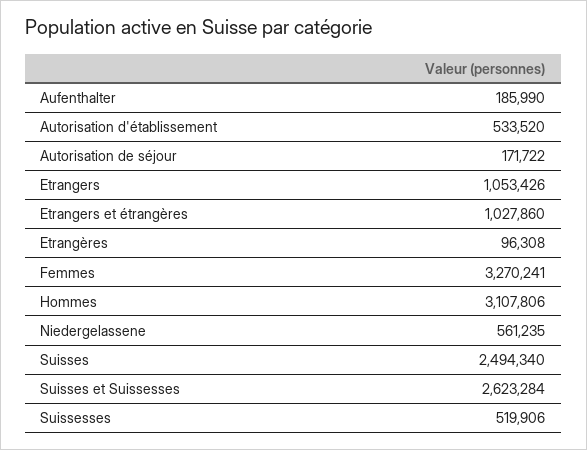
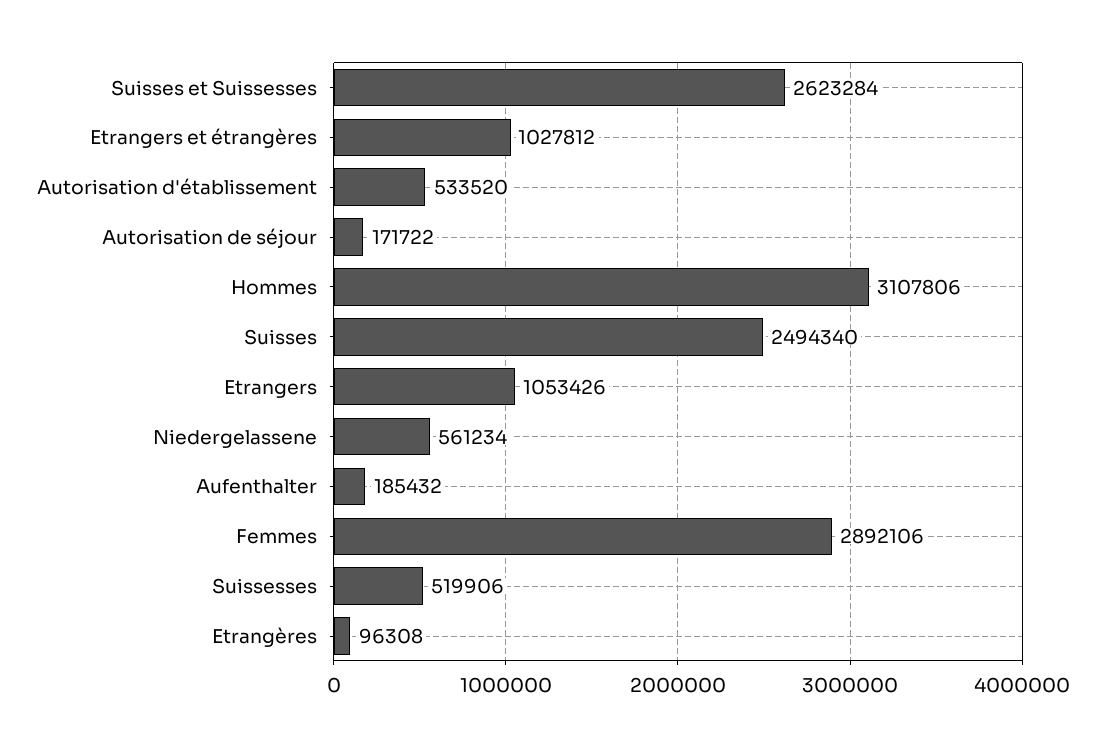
  {
-   "Aufenthalter": 185990,
+   "Aufenthalter": 185432,
    "Autorisation d'établissement": 533520,
    "Autorisation de séjour": 171722,
    "Etrangers": 1053426,
-   "Etrangers et étrangères": 1027860,
+   "Etrangers et étrangères": 1027812,
    "Etrangères": 96308,
-   "Femmes": 3270241,
+   "Femmes": 2892106,
    "Hommes": 3107806,
-   "Niedergelassene": 561235,
+   "Niedergelassene": 561234,
    "Suisses": 2494340,
    "Suisses et Suissesses": 2623284,
    "Suissesses": 519906
  }

